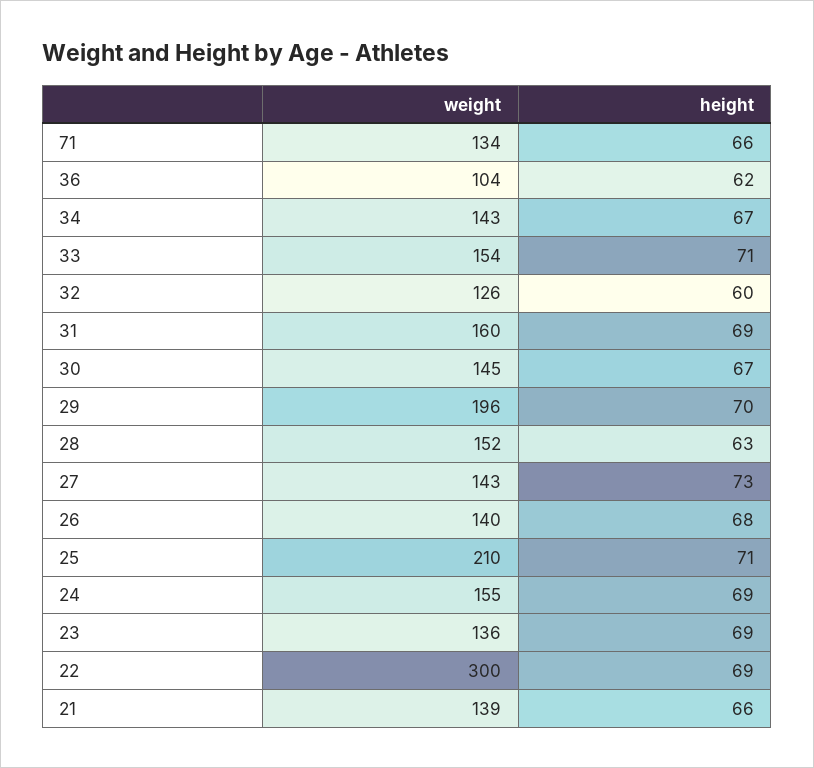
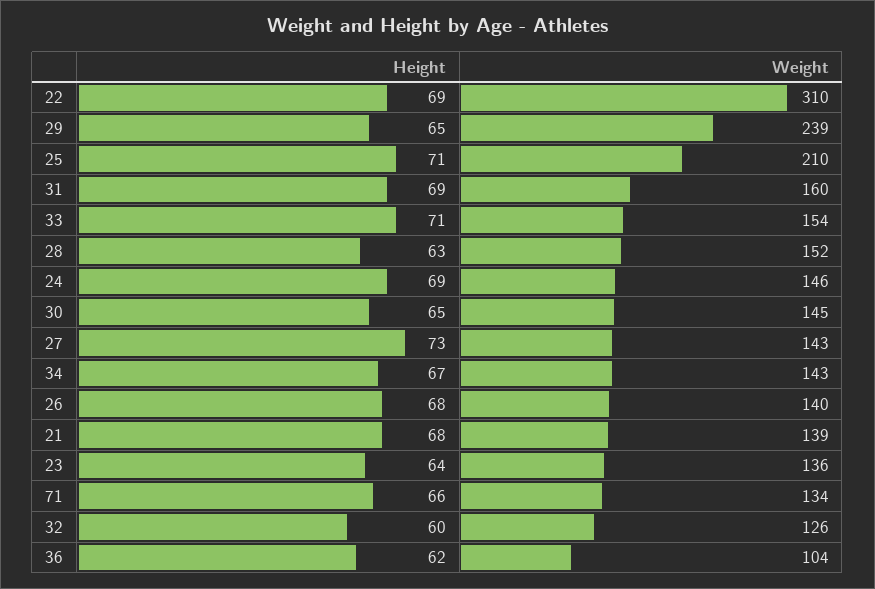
  {
    "weight": {
      "71": 134,
      "36": 104,
      "34": 143,
      "33": 154,
      "32": 126,
      "31": 160,
      "30": 145,
-     "29": 196,
+     "29": 239,
      "28": 152,
      "27": 143,
      "26": 140,
      "25": 210,
-     "24": 155,
+     "24": 146,
      "23": 136,
-     "22": 300,
+     "22": 310,
      "21": 139
    },
    "height": {
      "71": 66,
      "36": 62,
      "34": 67,
      "33": 71,
      "32": 60,
      "31": 69,
-     "30": 67,
+     "30": 65,
-     "29": 70,
+     "29": 65,
      "28": 63,
      "27": 73,
      "26": 68,
      "25": 71,
      "24": 69,
-     "23": 69,
+     "23": 64,
      "22": 69,
-     "21": 66
+     "21": 68
    }
  }

